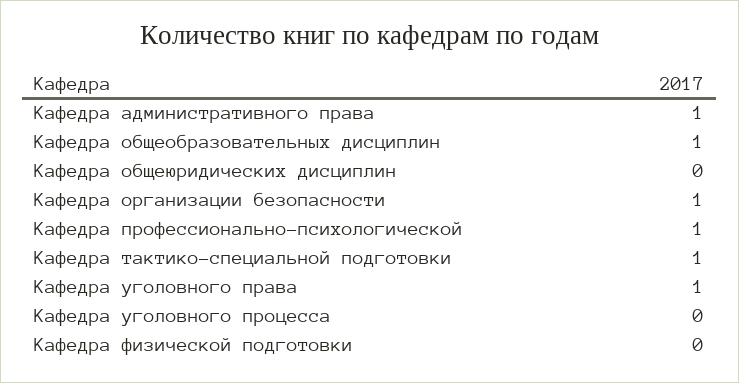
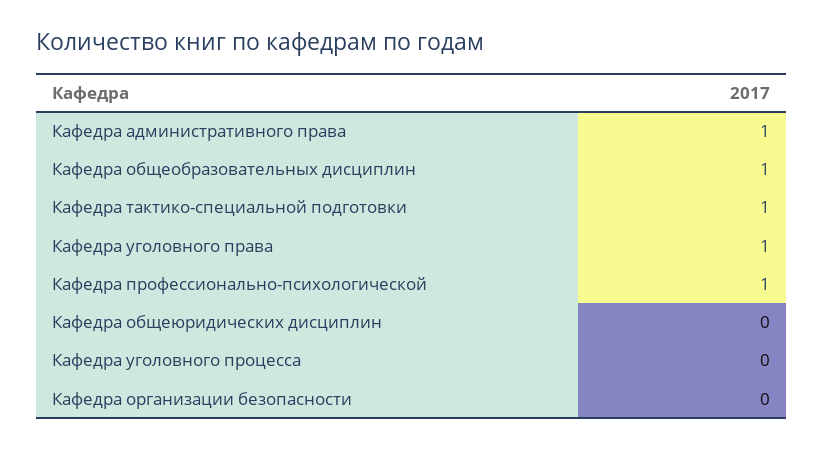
  {
    "Кафедра административного права": 1,
    "Кафедра общеобразовательных дисциплин": 1,
    "Кафедра общеюридических дисциплин": 0,
-   "Кафедра организации безопасности": 1,
+   "Кафедра организации безопасности": 0,
    "Кафедра профессионально-психологической": 1,
    "Кафедра тактико-специальной подготовки": 1,
    "Кафедра уголовного права": 1,
-   "Кафедра уголовного процесса": 0,
+   "Кафедра уголовного процесса": 0
-   "Кафедра физической подготовки": 0
  }

